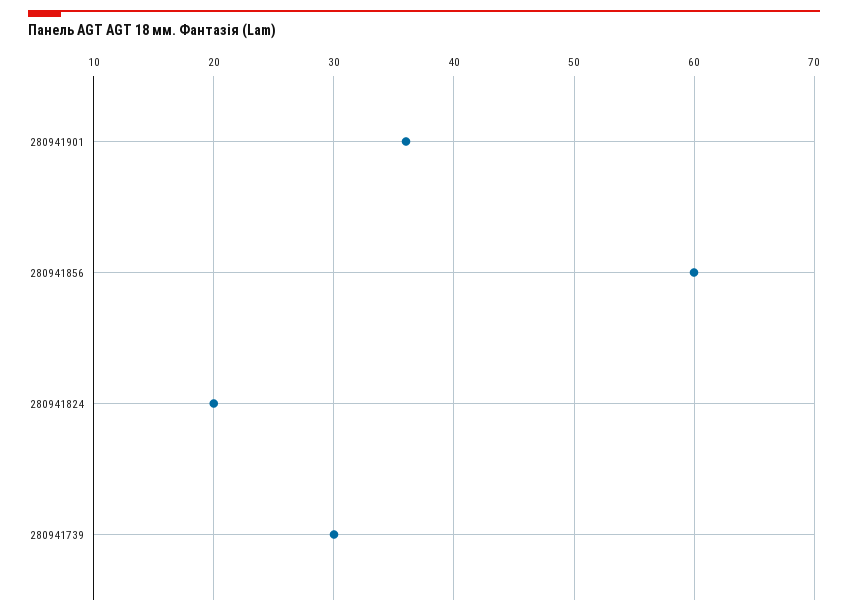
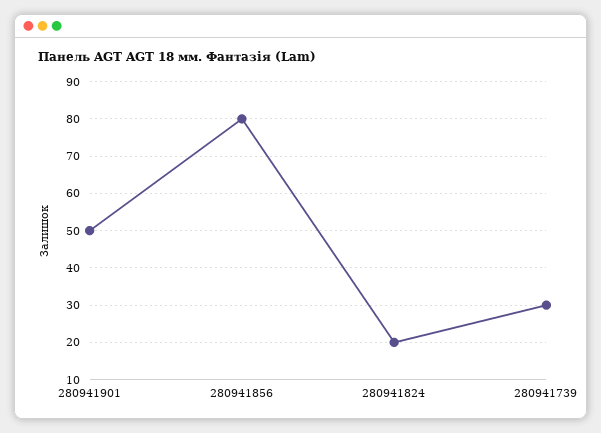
  {
-   "280941901": 36,
+   "280941901": 50,
-   "280941856": 60,
+   "280941856": 80,
    "280941824": 20,
    "280941739": 30
  }

